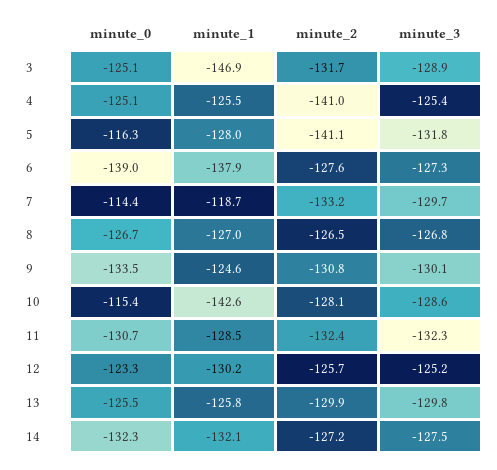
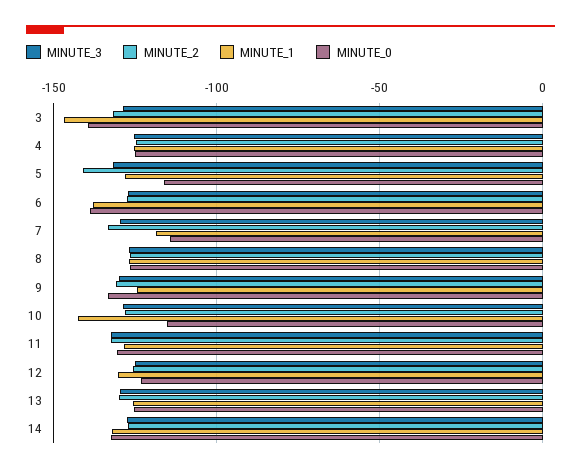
  {
    "minute_0": {
-     "3": -125.1,
+     "3": -140,
      "4": -125.1,
      "5": -116.3,
      "6": -139,
      "7": -114.4,
      "8": -126.7,
      "9": -133.5,
      "10": -115.4,
      "11": -130.7,
      "12": -123.3,
      "13": -125.5,
      "14": -132.3
    },
    "minute_1": {
      "3": -146.9,
      "4": -125.5,
      "5": -128,
      "6": -137.9,
      "7": -118.7,
      "8": -127,
      "9": -124.6,
      "10": -142.6,
      "11": -128.5,
      "12": -130.2,
      "13": -125.8,
      "14": -132.1
    },
    "minute_2": {
      "3": -131.7,
-     "4": -141,
+     "4": -125,
      "5": -141.1,
      "6": -127.6,
      "7": -133.2,
      "8": -126.5,
      "9": -130.8,
      "10": -128.1,
      "11": -132.4,
      "12": -125.7,
      "13": -129.9,
      "14": -127.2
    },
    "minute_3": {
      "3": -128.9,
      "4": -125.4,
      "5": -131.8,
      "6": -127.3,
      "7": -129.7,
      "8": -126.8,
      "9": -130.1,
      "10": -128.6,
      "11": -132.3,
      "12": -125.2,
      "13": -129.8,
      "14": -127.5
    }
  }

